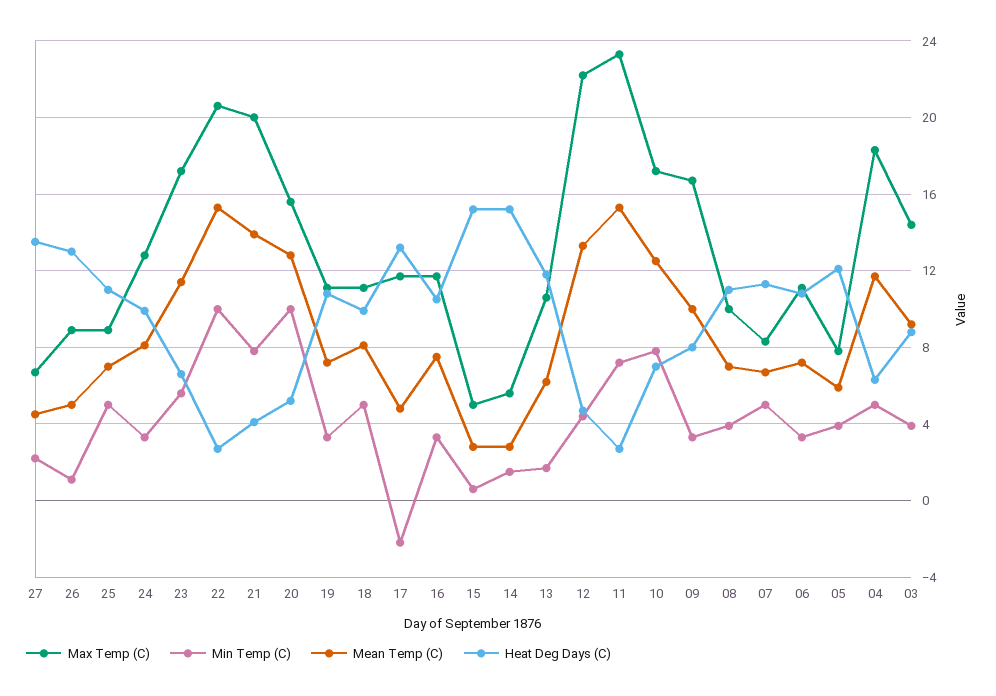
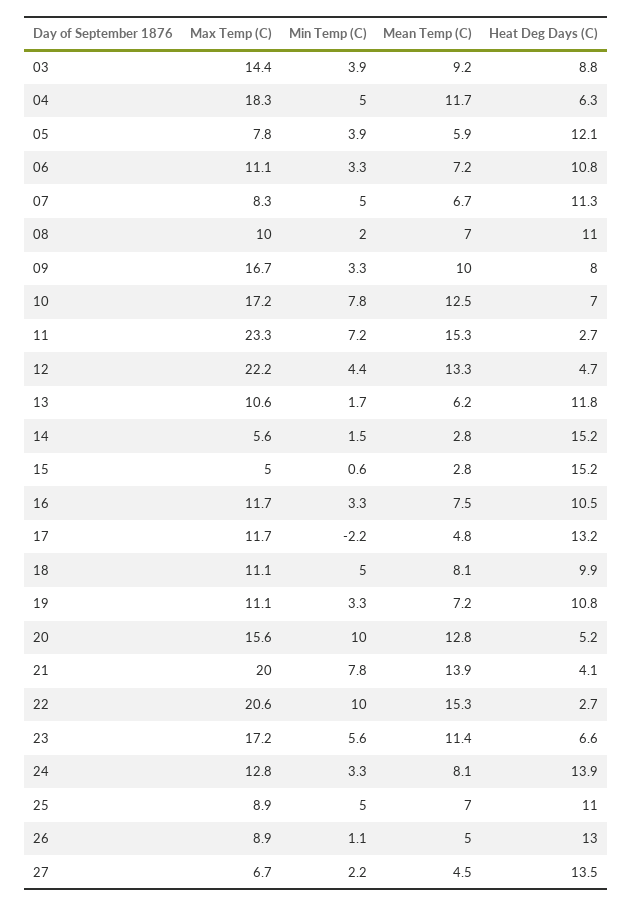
  {
    "Max Temp (C)": {
      "27": 6.7,
      "26": 8.9,
      "25": 8.9,
      "24": 12.8,
      "23": 17.2,
      "22": 20.6,
      "21": 20,
      "20": 15.6,
      "19": 11.1,
      "18": 11.1,
      "17": 11.7,
      "16": 11.7,
      "15": 5,
      "14": 5.6,
      "13": 10.6,
      "12": 22.2,
      "11": 23.3,
      "10": 17.2,
      "09": 16.7,
      "08": 10,
      "07": 8.3,
      "06": 11.1,
      "05": 7.8,
      "04": 18.3,
      "03": 14.4
    },
    "Min Temp (C)": {
      "27": 2.2,
      "26": 1.1,
      "25": 5,
      "24": 3.3,
      "23": 5.6,
      "22": 10,
      "21": 7.8,
      "20": 10,
      "19": 3.3,
      "18": 5,
      "17": -2.2,
      "16": 3.3,
      "15": 0.6,
      "14": 1.5,
      "13": 1.7,
      "12": 4.4,
      "11": 7.2,
      "10": 7.8,
      "09": 3.3,
-     "08": 4,
+     "08": 2,
      "07": 5,
      "06": 3.3,
      "05": 3.9,
      "04": 5,
      "03": 3.9
    },
    "Mean Temp (C)": {
      "27": 4.5,
      "26": 5,
      "25": 7,
      "24": 8.1,
      "23": 11.4,
      "22": 15.3,
      "21": 13.9,
      "20": 12.8,
      "19": 7.2,
      "18": 8.1,
      "17": 4.8,
      "16": 7.5,
      "15": 2.8,
      "14": 2.8,
      "13": 6.2,
      "12": 13.3,
      "11": 15.3,
      "10": 12.5,
      "09": 10,
      "08": 7,
      "07": 6.7,
      "06": 7.2,
      "05": 5.9,
      "04": 11.7,
      "03": 9.2
    },
    "Heat Deg Days (C)": {
      "27": 13.5,
      "26": 13,
      "25": 11,
-     "24": 10,
+     "24": 13.9,
      "23": 6.6,
      "22": 2.7,
      "21": 4.1,
      "20": 5.2,
      "19": 10.8,
      "18": 9.9,
      "17": 13.2,
      "16": 10.5,
      "15": 15.2,
      "14": 15.2,
      "13": 11.8,
      "12": 4.7,
      "11": 2.7,
      "10": 7,
      "09": 8,
      "08": 11,
      "07": 11.3,
      "06": 10.8,
      "05": 12.1,
      "04": 6.3,
      "03": 8.8
    }
  }

